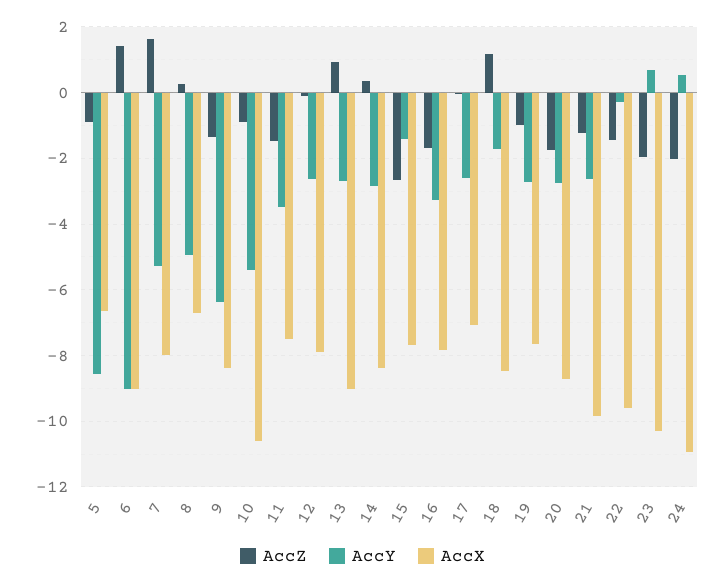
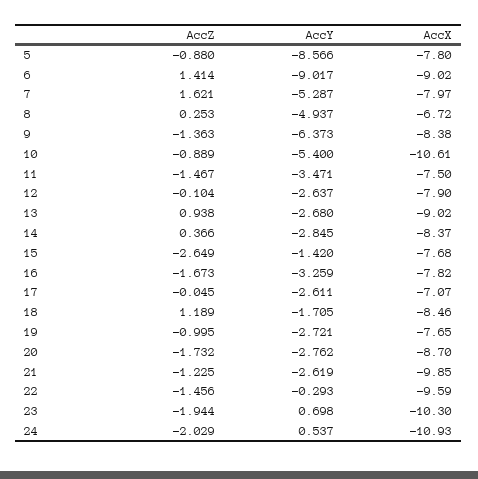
  {
    "AccZ": {
      "5": -0.88,
      "6": 1.414,
      "7": 1.621,
      "8": 0.253,
      "9": -1.363,
      "10": -0.889,
      "11": -1.467,
      "12": -0.104,
      "13": 0.938,
      "14": 0.366,
      "15": -2.649,
      "16": -1.673,
      "17": -0.045,
      "18": 1.189,
      "19": -0.995,
      "20": -1.732,
      "21": -1.225,
      "22": -1.456,
      "23": -1.944,
      "24": -2.029
    },
    "AccY": {
      "5": -8.566,
      "6": -9.017,
      "7": -5.287,
      "8": -4.937,
      "9": -6.373,
      "10": -5.4,
      "11": -3.471,
      "12": -2.637,
      "13": -2.68,
      "14": -2.845,
      "15": -1.42,
      "16": -3.259,
      "17": -2.611,
      "18": -1.705,
      "19": -2.721,
      "20": -2.762,
      "21": -2.619,
      "22": -0.293,
      "23": 0.698,
      "24": 0.537
    },
    "AccX": {
-     "5": -6.6,
+     "5": -7.8,
      "6": -9.02,
      "7": -7.97,
      "8": -6.72,
      "9": -8.38,
      "10": -10.61,
      "11": -7.5,
      "12": -7.9,
      "13": -9.02,
      "14": -8.37,
      "15": -7.68,
      "16": -7.82,
      "17": -7.07,
      "18": -8.46,
      "19": -7.65,
      "20": -8.7,
      "21": -9.85,
      "22": -9.59,
      "23": -10.3,
      "24": -10.93
    }
  }

